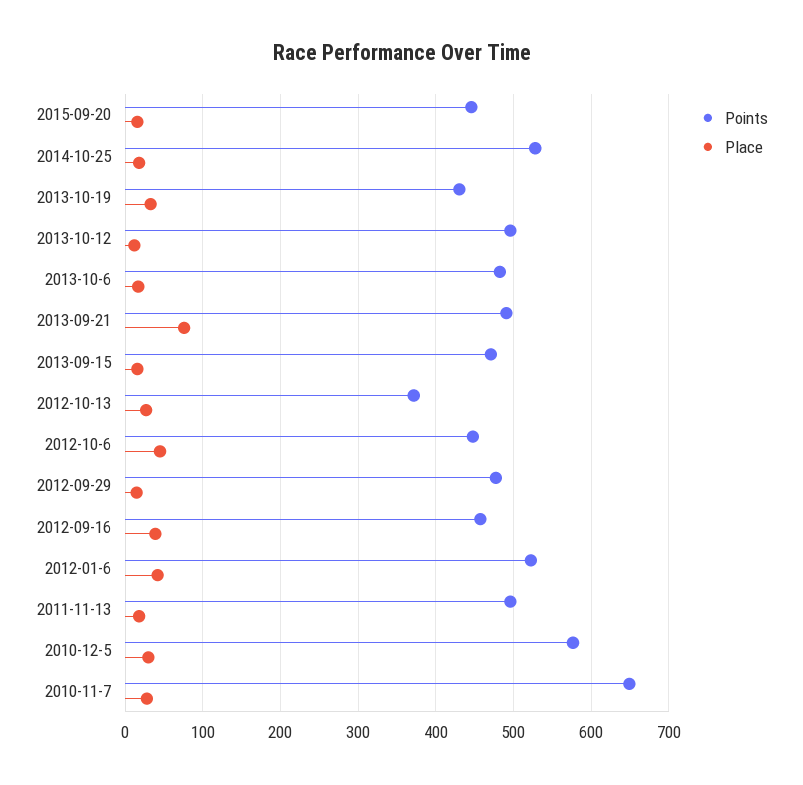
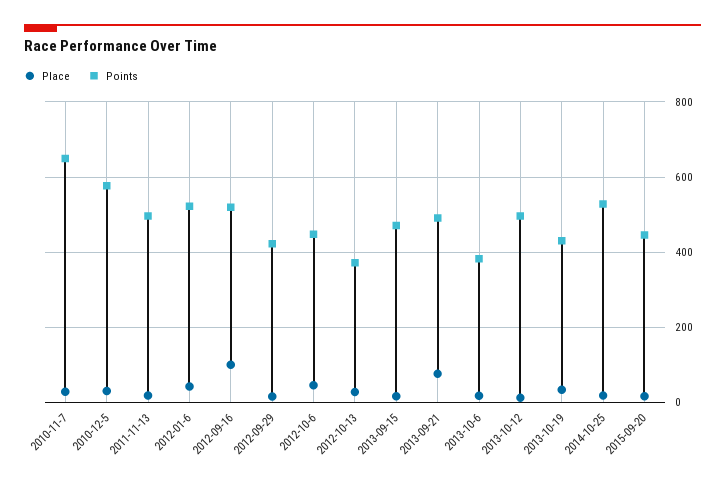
  {
    "Points": {
      "2015-09-20": 450,
      "2014-10-25": 530,
      "2013-10-19": 430,
      "2013-10-12": 500,
-     "2013-10-6": 480,
+     "2013-10-6": 380,
      "2013-09-21": 490,
      "2013-09-15": 470,
      "2012-10-13": 370,
      "2012-10-6": 450,
-     "2012-09-29": 480,
+     "2012-09-29": 420,
-     "2012-09-16": 460,
+     "2012-09-16": 520,
      "2012-01-6": 520,
      "2011-11-13": 500,
      "2010-12-5": 580,
      "2010-11-7": 650
    },
    "Place": {
      "2015-09-20": 20,
      "2014-10-25": 20,
      "2013-10-19": 30,
      "2013-10-12": 10,
      "2013-10-6": 20,
      "2013-09-21": 80,
      "2013-09-15": 20,
      "2012-10-13": 30,
      "2012-10-6": 50,
      "2012-09-29": 20,
-     "2012-09-16": 40,
+     "2012-09-16": 100,
      "2012-01-6": 40,
      "2011-11-13": 20,
      "2010-12-5": 30,
      "2010-11-7": 30
    }
  }

